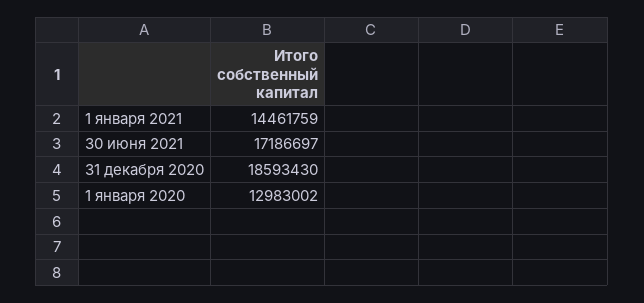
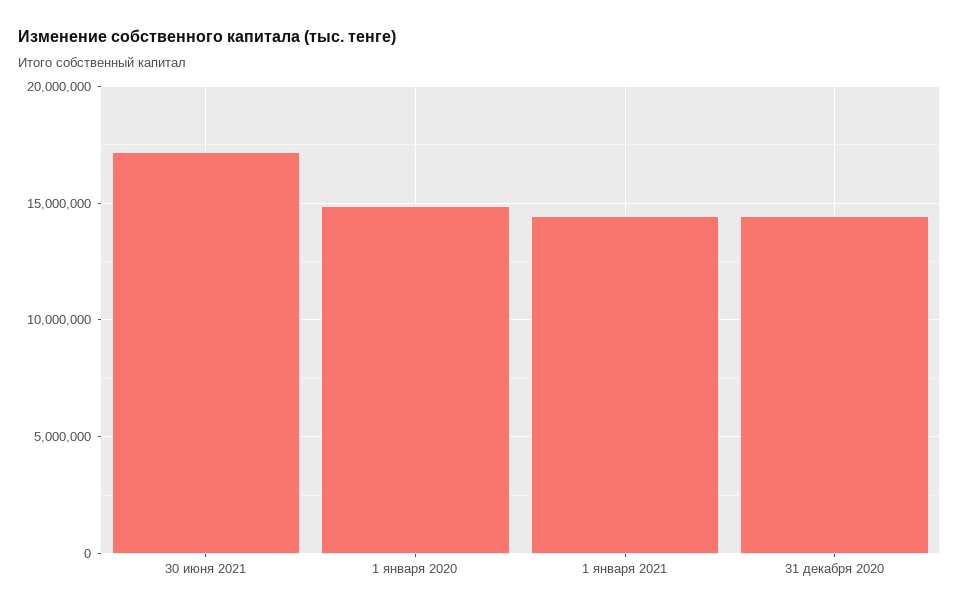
  {
    "1 января 2021": 14461759,
    "30 июня 2021": 17186697,
-   "31 декабря 2020": 18593430,
+   "31 декабря 2020": 14500000,
-   "1 января 2020": 12983002
+   "1 января 2020": 15000000
  }

